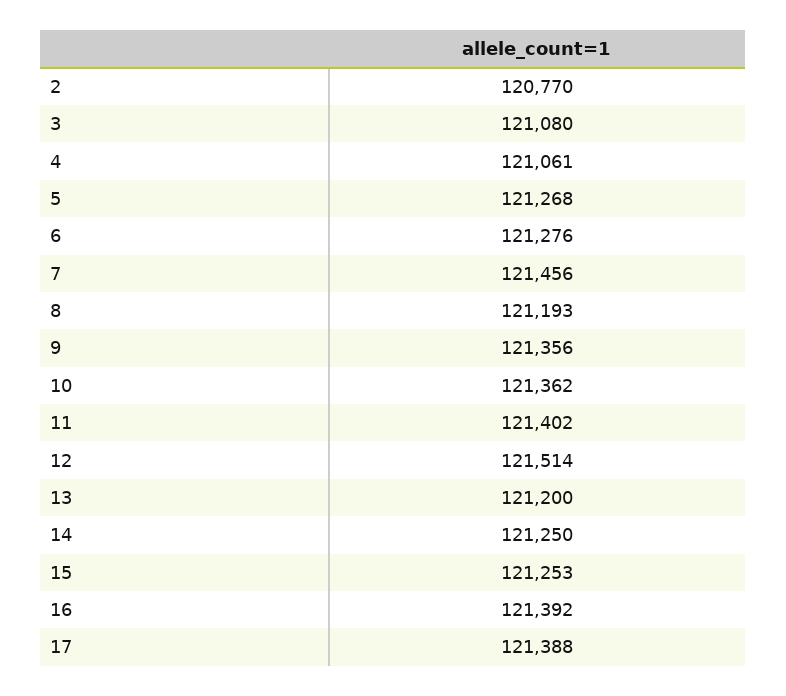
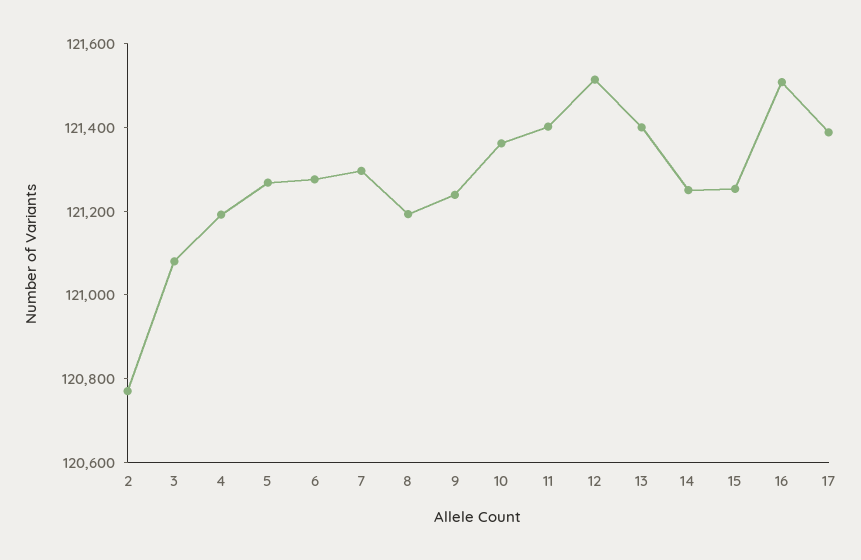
  {
    "2": 120770,
    "3": 121080,
-   "4": 121061,
+   "4": 121200,
    "5": 121268,
    "6": 121276,
-   "7": 121456,
+   "7": 121300,
    "8": 121193,
-   "9": 121356,
+   "9": 121250,
    "10": 121362,
    "11": 121402,
    "12": 121514,
-   "13": 121200,
+   "13": 121400,
    "14": 121250,
    "15": 121253,
-   "16": 121392,
+   "16": 121500,
    "17": 121388
  }

